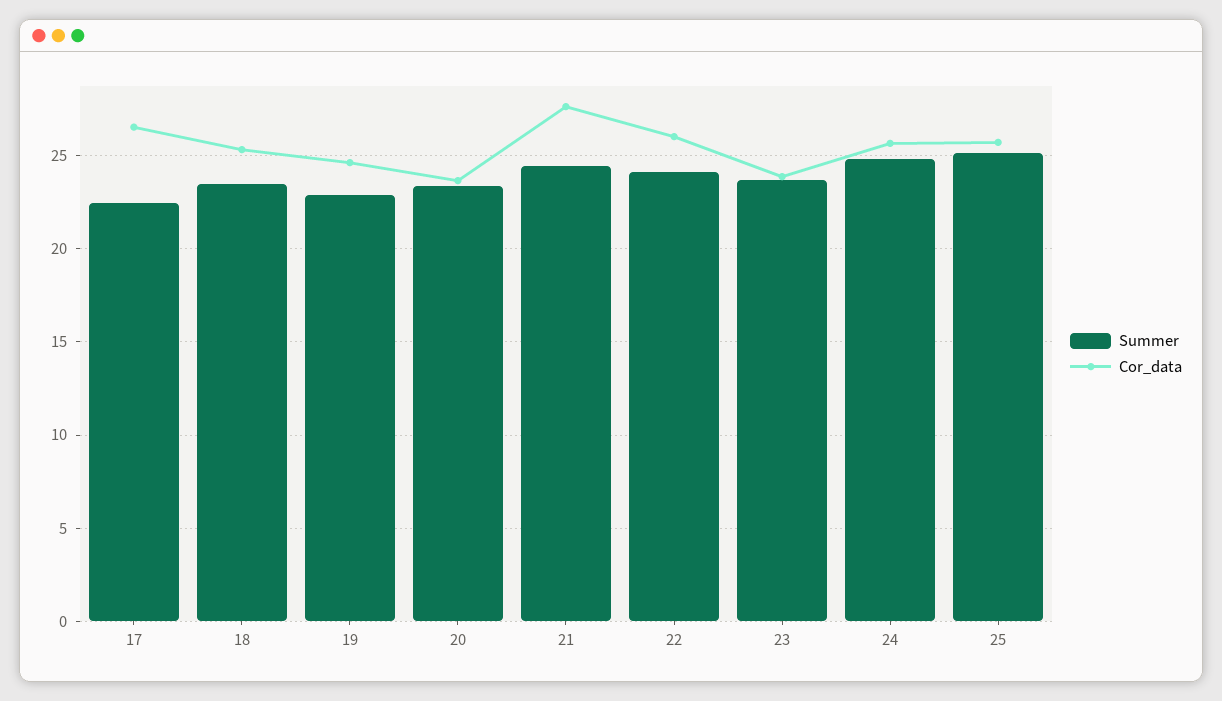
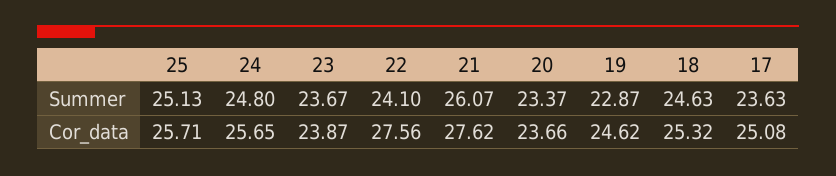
  {
    "Summer": {
-     "17": 22.5,
+     "17": 23.63,
-     "18": 23.5,
+     "18": 24.63,
      "19": 22.87,
      "20": 23.37,
-     "21": 24.5,
+     "21": 26.07,
      "22": 24.1,
      "23": 23.67,
      "24": 24.8,
      "25": 25.13
    },
    "Cor_data": {
-     "17": 26.5,
+     "17": 25.08,
      "18": 25.32,
      "19": 24.62,
      "20": 23.66,
      "21": 27.62,
-     "22": 26,
+     "22": 27.56,
      "23": 23.87,
      "24": 25.65,
      "25": 25.71
    }
  }

